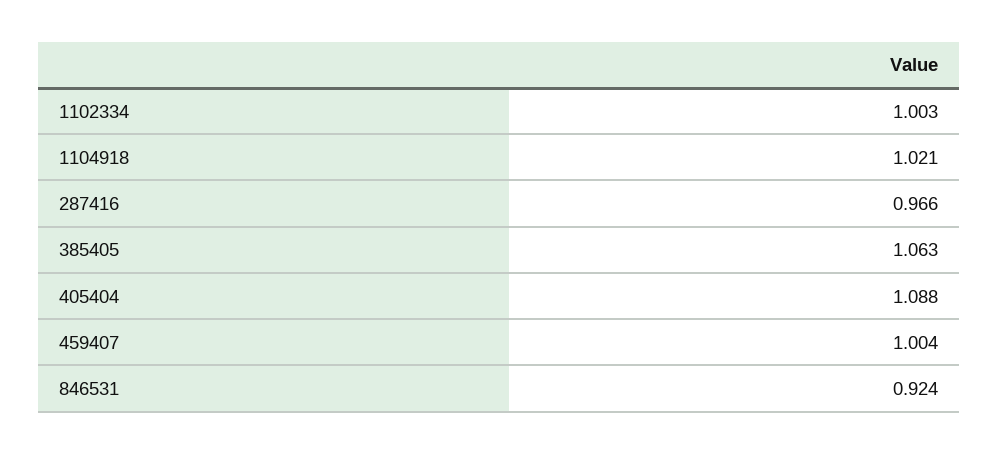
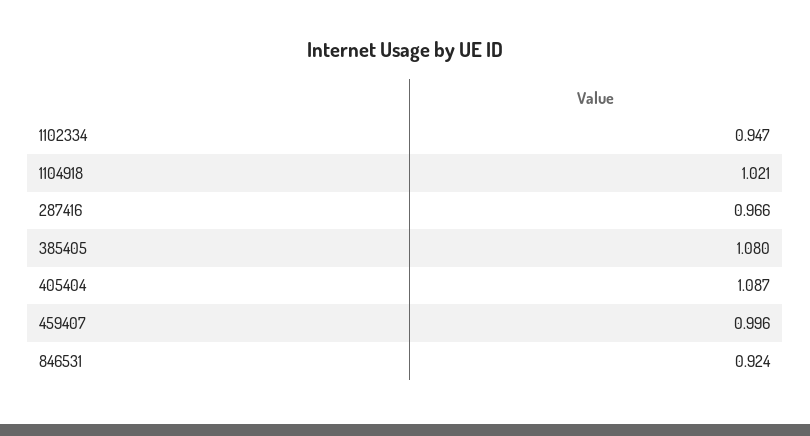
  {
-   "1102334": 1.003,
+   "1102334": 0.947,
    "1104918": 1.021,
    "287416": 0.966,
-   "385405": 1.063,
+   "385405": 1.08,
-   "405404": 1.088,
+   "405404": 1.087,
-   "459407": 1.004,
+   "459407": 0.996,
    "846531": 0.924
  }

